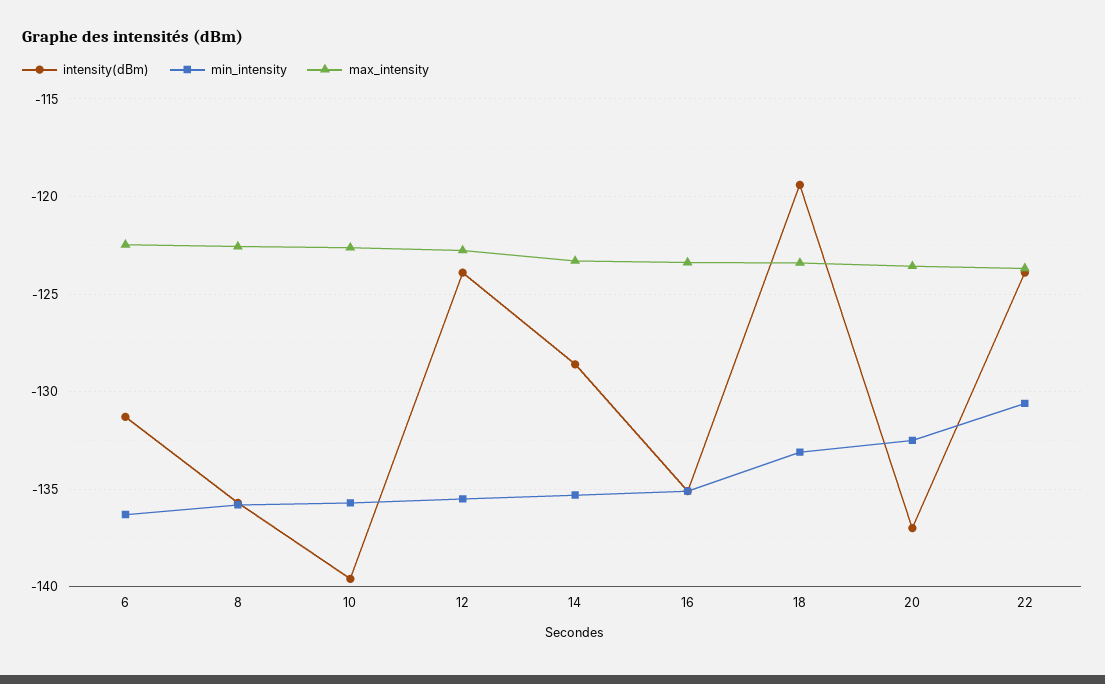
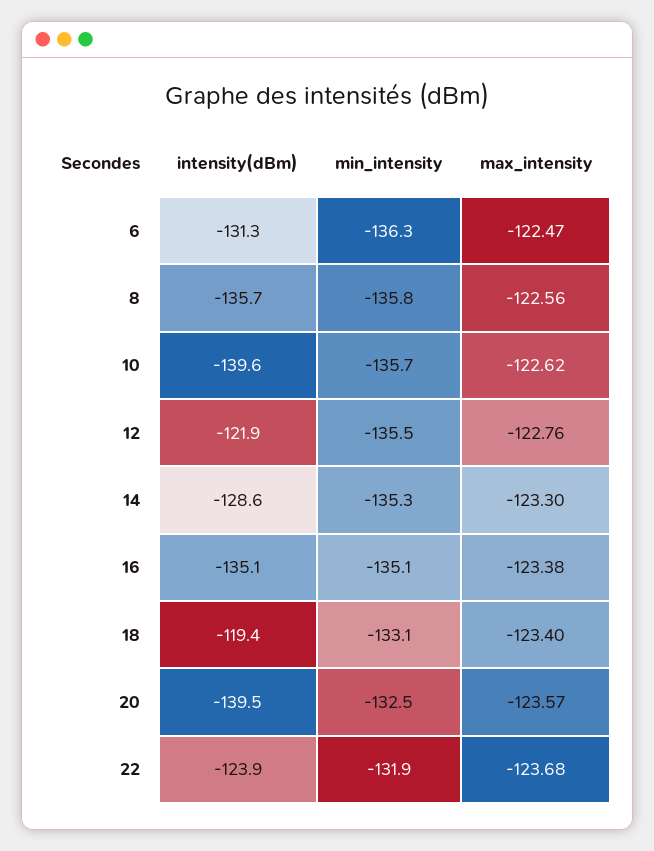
  {
    "intensity(dBm)": {
      "6": -131.3,
      "8": -135.7,
      "10": -139.6,
-     "12": -124,
+     "12": -121.9,
      "14": -128.6,
      "16": -135.1,
      "18": -119.4,
-     "20": -137,
+     "20": -139.5,
      "22": -123.9
    },
    "min_intensity": {
      "6": -136.3,
      "8": -135.8,
      "10": -135.7,
      "12": -135.5,
      "14": -135.3,
      "16": -135.1,
      "18": -133.1,
      "20": -132.5,
-     "22": -130.5
+     "22": -131.9
    },
    "max_intensity": {
      "6": -122.47,
      "8": -122.56,
      "10": -122.62,
      "12": -122.76,
      "14": -123.3,
      "16": -123.38,
      "18": -123.4,
      "20": -123.57,
      "22": -123.68
    }
  }

